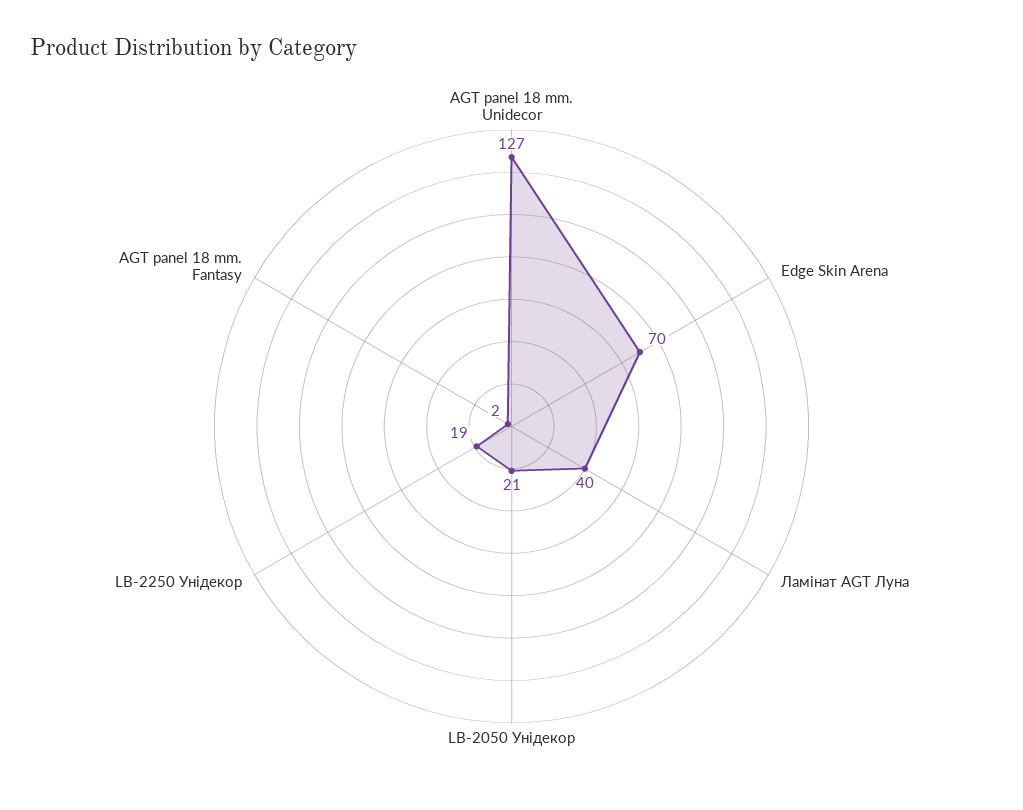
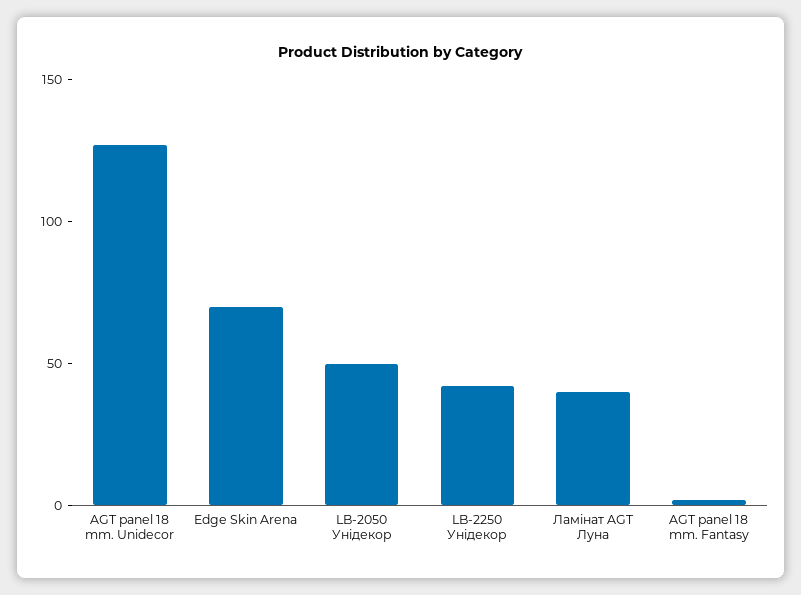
  {
    "AGT panel 18 mm. Unidecor": 127,
    "Edge Skin Arena": 70,
    "Ламінат AGT Луна": 40,
-   "LB-2050 Унідекор": 21,
+   "LB-2050 Унідекор": 50,
-   "LB-2250 Унідекор": 19,
+   "LB-2250 Унідекор": 40,
    "AGT panel 18 mm. Fantasy": 2
  }

